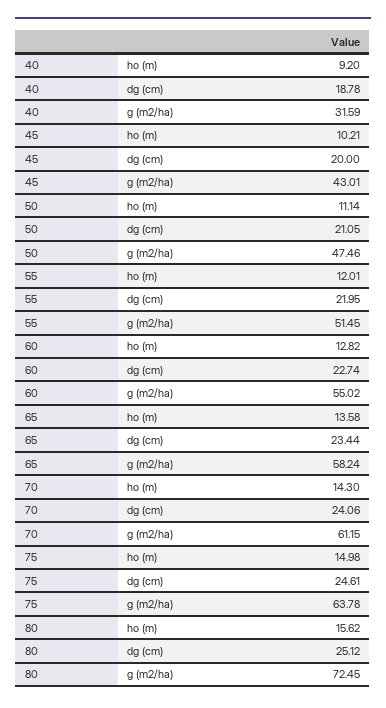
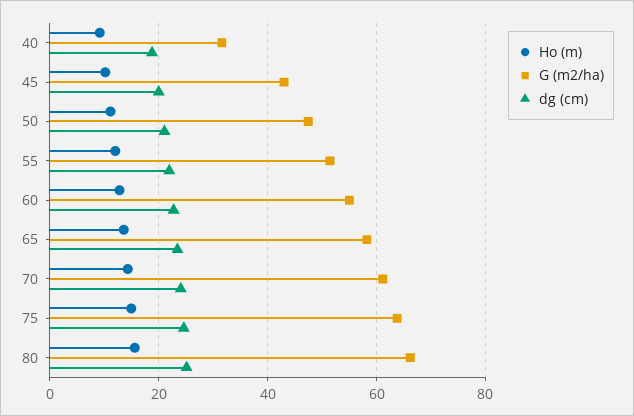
  {
    "ho (m)": {
      "40": 9.2,
      "45": 10.21,
      "50": 11.14,
      "55": 12.01,
      "60": 12.82,
      "65": 13.58,
      "70": 14.3,
      "75": 14.98,
      "80": 15.62
    },
    "dg (cm)": {
      "40": 18.78,
      "45": 20,
      "50": 21.05,
      "55": 21.95,
      "60": 22.74,
      "65": 23.44,
      "70": 24.06,
      "75": 24.61,
      "80": 25.12
    },
    "g (m2/ha)": {
      "40": 31.59,
      "45": 43.01,
      "50": 47.46,
      "55": 51.45,
      "60": 55.02,
      "65": 58.24,
      "70": 61.15,
      "75": 63.78,
-     "80": 72.45
+     "80": 66
    }
  }

